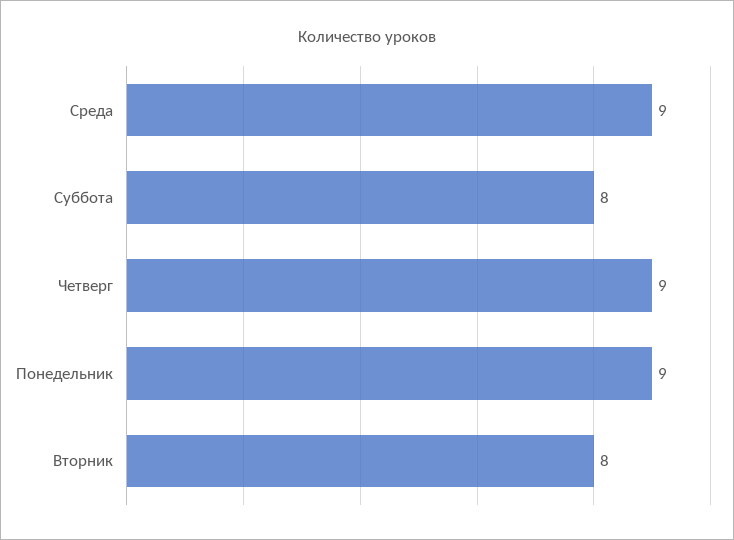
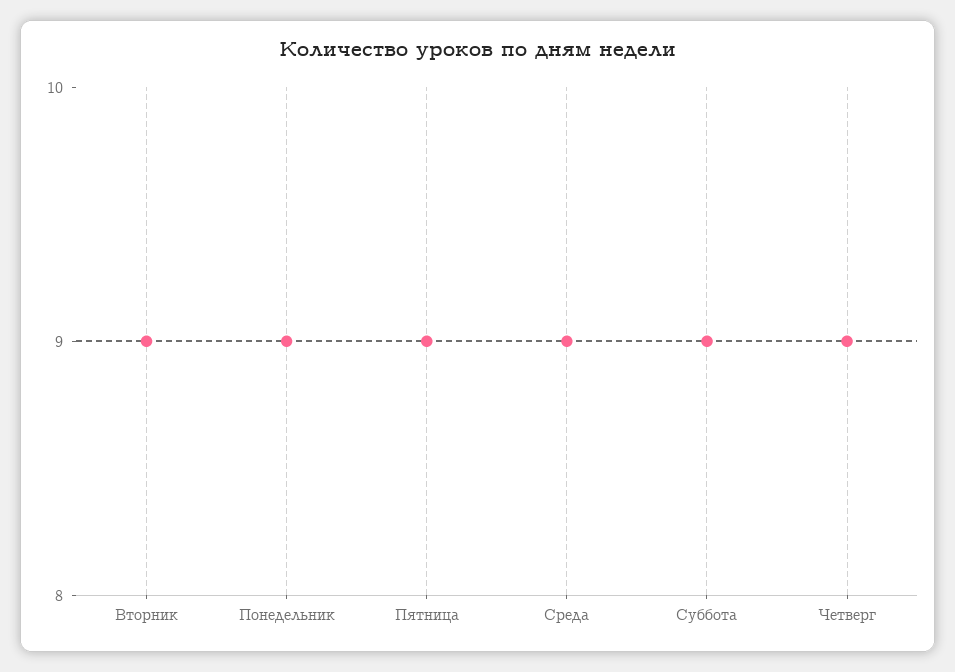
  {
    "Среда": 9,
-   "Суббота": 8,
+   "Суббота": 9,
    "Четверг": 9,
    "Понедельник": 9,
-   "Вторник": 8
+   "Вторник": 9,
+   "Пятница": 9
  }

